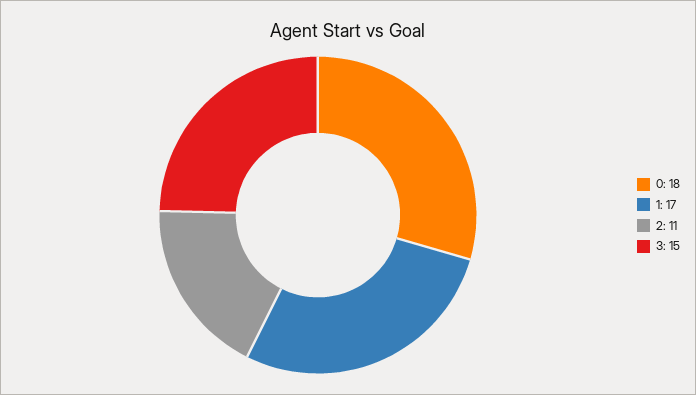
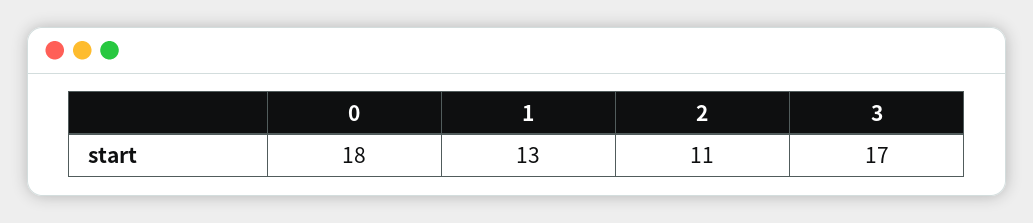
  {
    "0": 18,
-   "1": 17,
+   "1": 13,
    "2": 11,
-   "3": 15
+   "3": 17
  }

